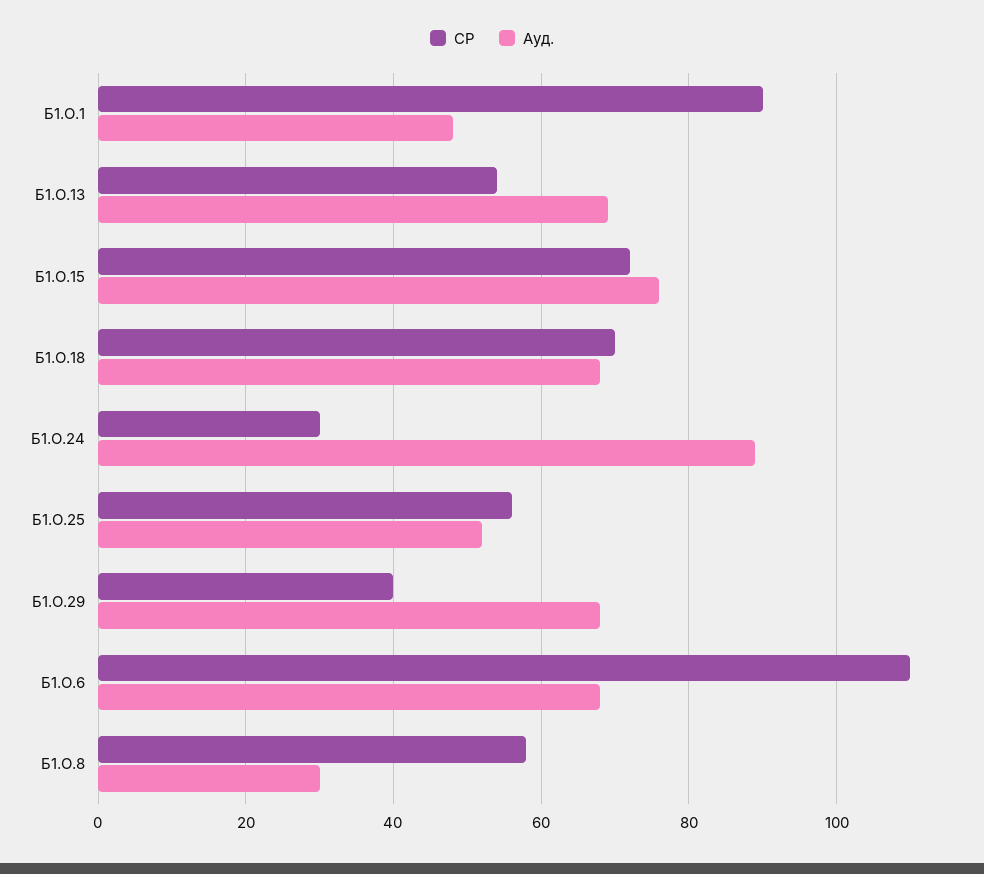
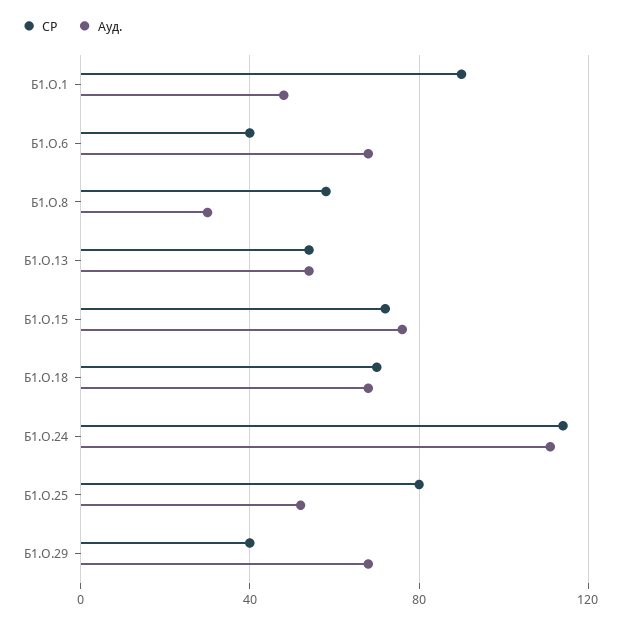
  {
    "СР": {
      "Б1.О.1": 90,
      "Б1.О.13": 55,
      "Б1.О.15": 70,
      "Б1.О.18": 70,
-     "Б1.О.24": 30,
+     "Б1.О.24": 115,
-     "Б1.О.25": 55,
+     "Б1.О.25": 80,
      "Б1.О.29": 40,
-     "Б1.О.6": 110,
+     "Б1.О.6": 40,
      "Б1.О.8": 60
    },
    "Ауд.": {
      "Б1.О.1": 50,
-     "Б1.О.13": 70,
+     "Б1.О.13": 55,
      "Б1.О.15": 75,
      "Б1.О.18": 70,
-     "Б1.О.24": 90,
+     "Б1.О.24": 110,
      "Б1.О.25": 50,
      "Б1.О.29": 70,
      "Б1.О.6": 70,
      "Б1.О.8": 30
    }
  }

